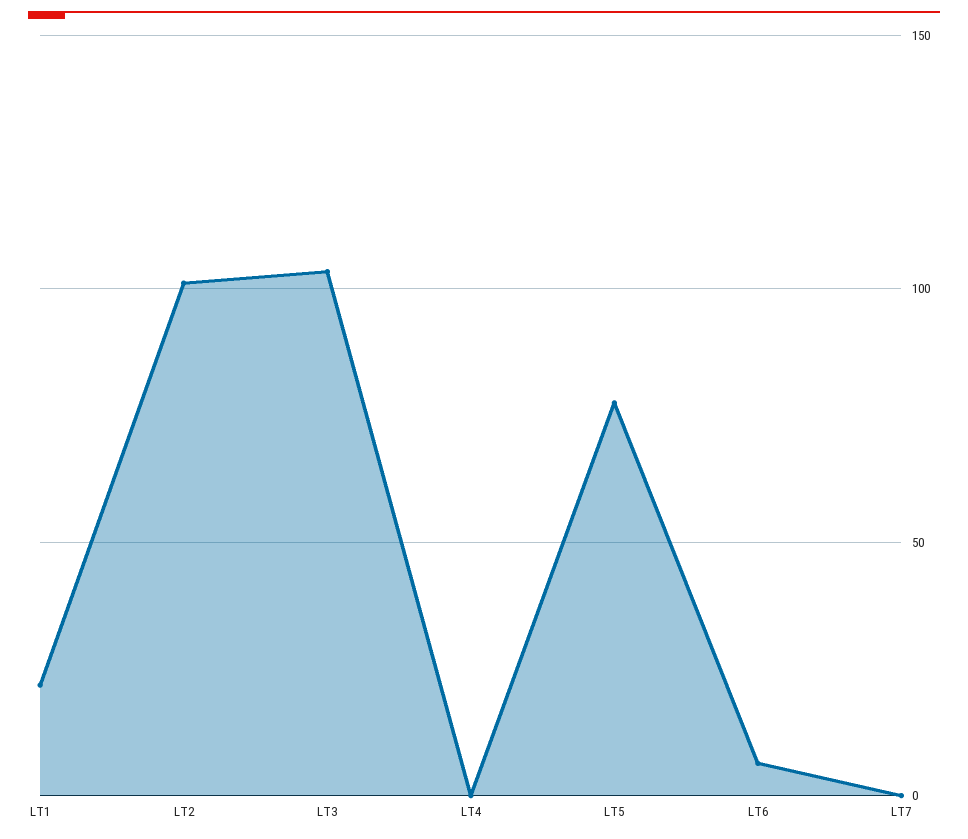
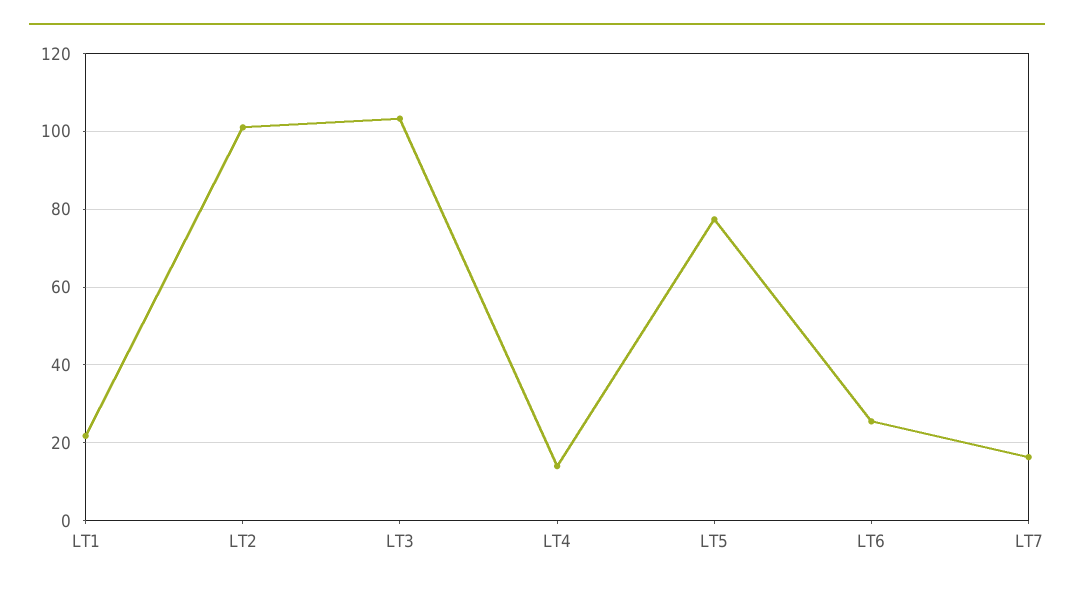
  {
    "LT1": 22,
    "LT2": 102,
    "LT3": 104,
-   "LT4": 0,
+   "LT4": 14,
    "LT5": 78,
-   "LT6": 5,
+   "LT6": 26,
-   "LT7": 0
+   "LT7": 16
  }

